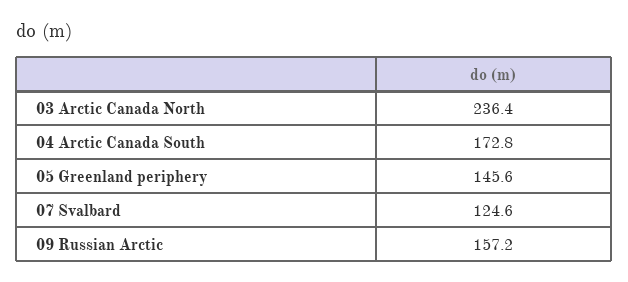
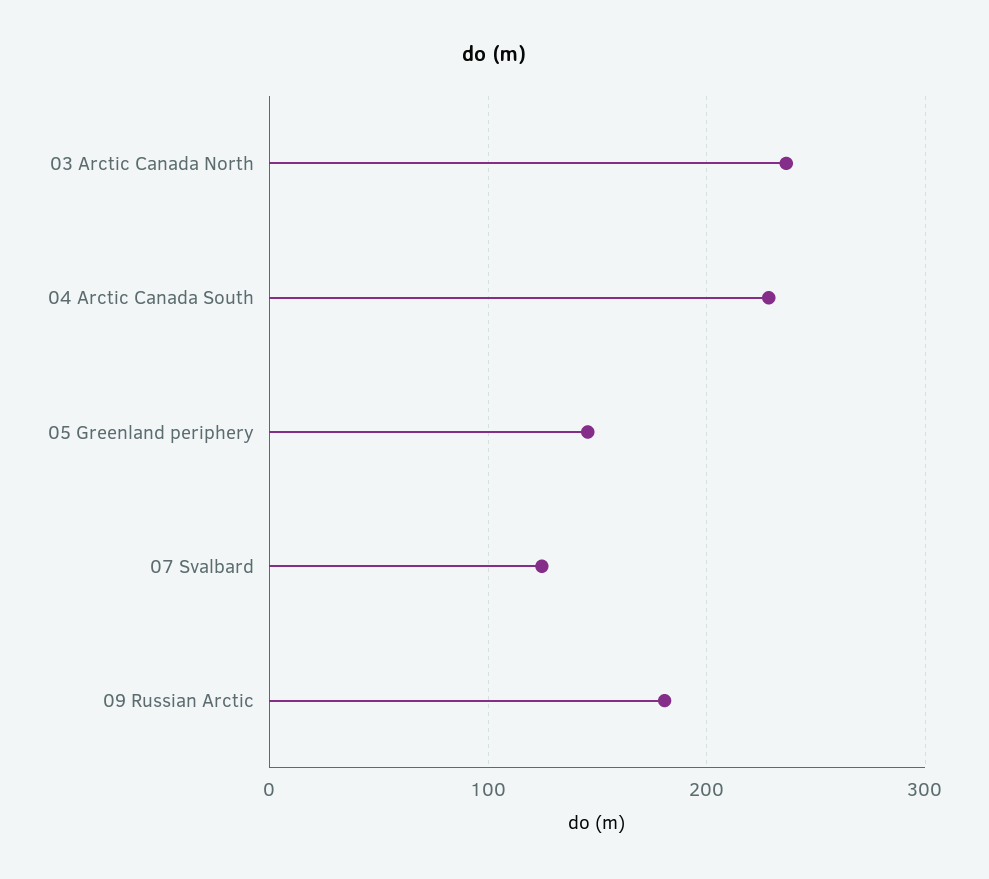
  {
    "03 Arctic Canada North": 236.4,
-   "04 Arctic Canada South": 172.8,
+   "04 Arctic Canada South": 230,
    "05 Greenland periphery": 145.6,
    "07 Svalbard": 124.6,
-   "09 Russian Arctic": 157.2
+   "09 Russian Arctic": 180
  }

